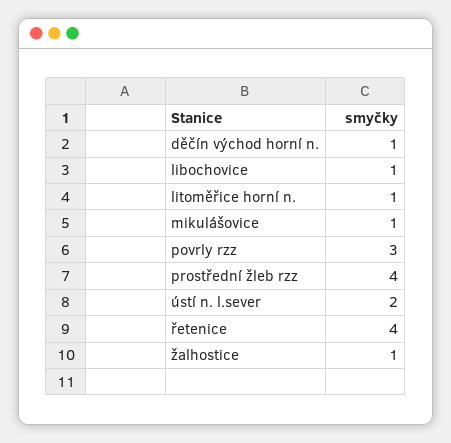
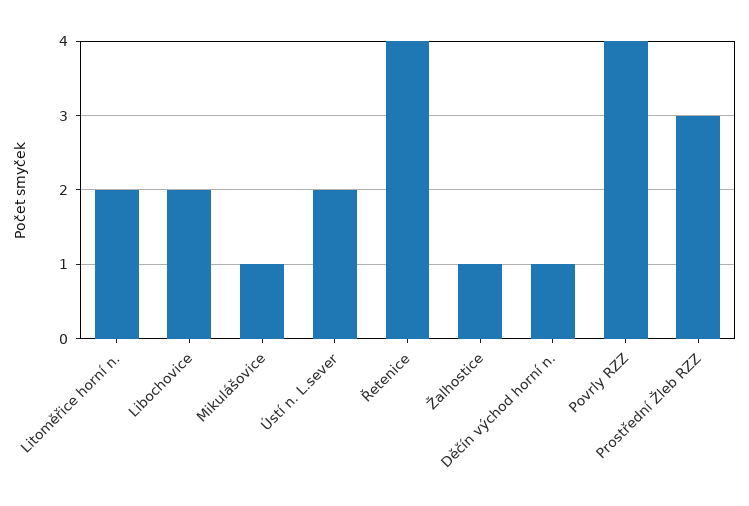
  {
    "děčín východ horní n.": 1,
-   "libochovice": 1,
+   "libochovice": 2,
-   "litoměřice horní n.": 1,
+   "litoměřice horní n.": 2,
    "mikulášovice": 1,
-   "povrly rzz": 3,
+   "povrly rzz": 4,
-   "prostřední žleb rzz": 4,
+   "prostřední žleb rzz": 3,
    "ústí n. l.sever": 2,
    "řetenice": 4,
    "žalhostice": 1
  }

